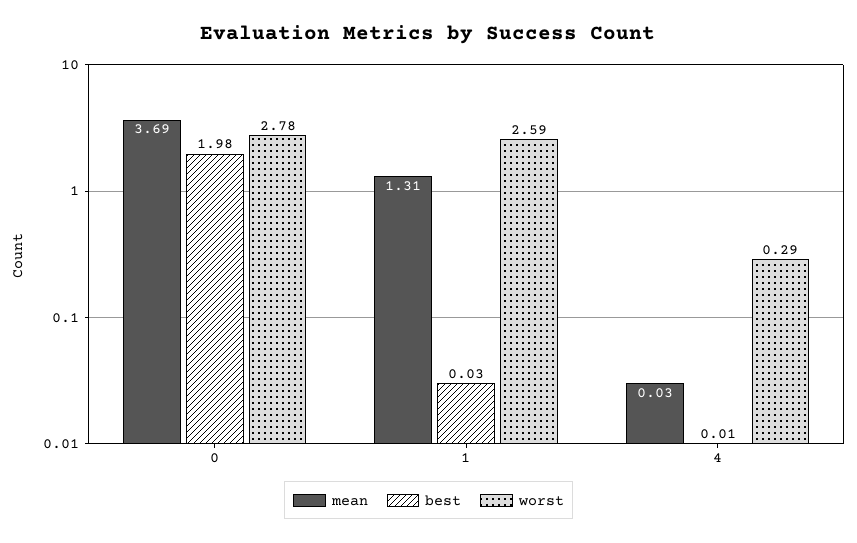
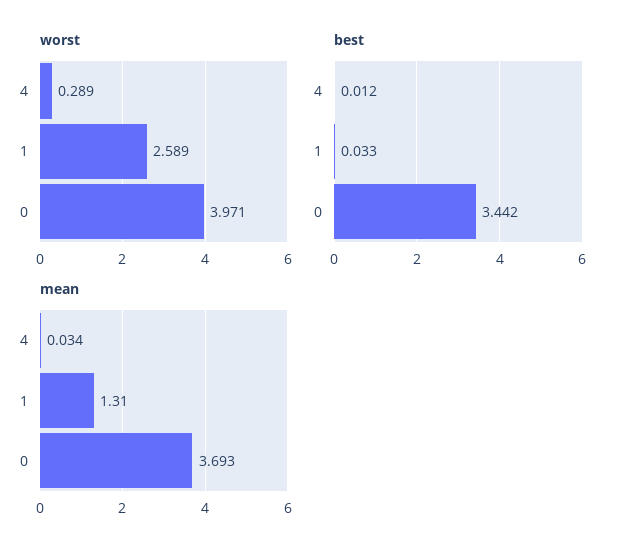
  {
    "mean": {
      "0": 3.693,
      "1": 1.31,
      "4": 0.034
    },
    "best": {
-     "0": 1.98,
+     "0": 3.442,
      "1": 0.033,
      "4": 0.012
    },
    "worst": {
-     "0": 2.78,
+     "0": 3.971,
      "1": 2.589,
      "4": 0.289
    }
  }

